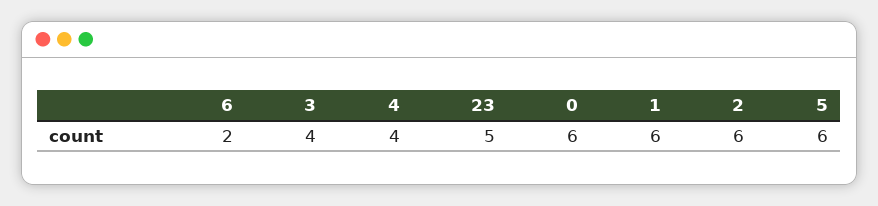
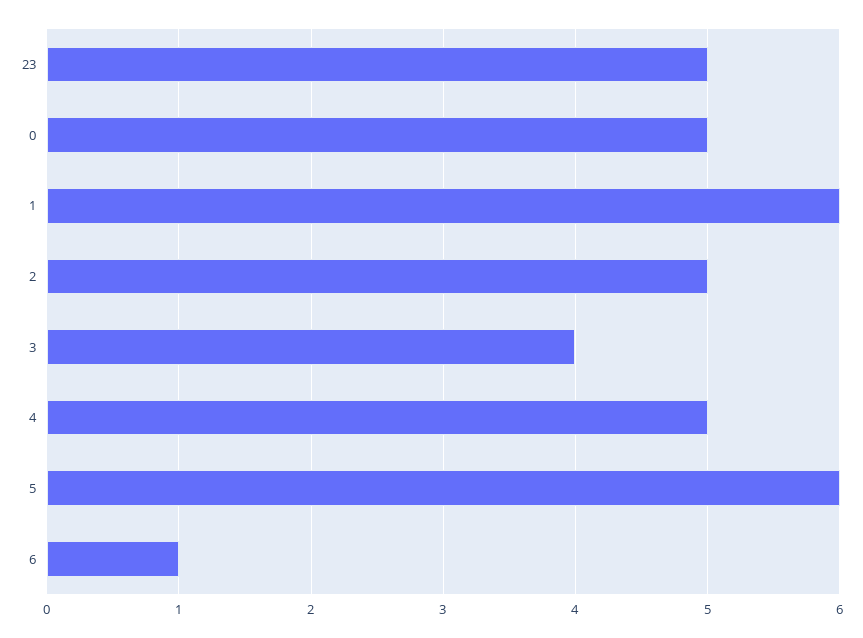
  {
-   "6": 2,
+   "6": 1,
    "3": 4,
-   "4": 4,
+   "4": 5,
    "23": 5,
-   "0": 6,
+   "0": 5,
    "1": 6,
-   "2": 6,
+   "2": 5,
    "5": 6
  }

